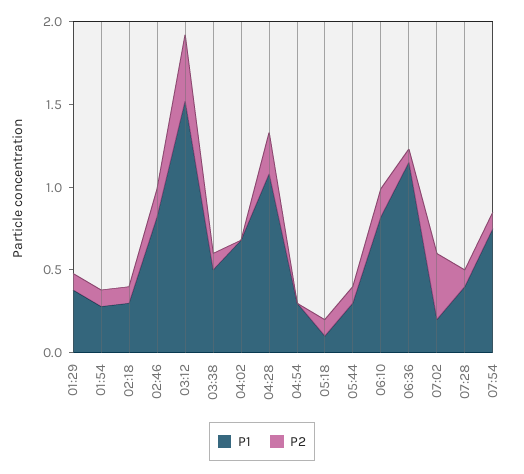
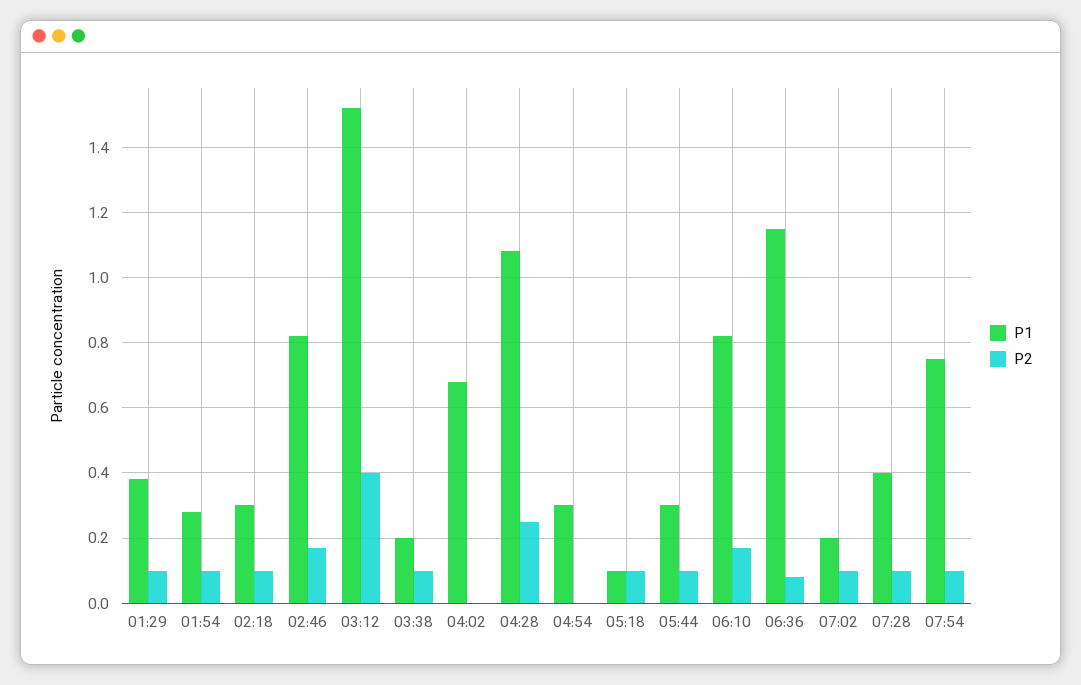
  {
    "P1": {
      "01:29": 0.4,
      "01:54": 0.3,
      "02:18": 0.3,
      "02:46": 0.8,
      "03:12": 1.5,
-     "03:38": 0.5,
+     "03:38": 0.2,
      "04:02": 0.7,
      "04:28": 1.1,
      "04:54": 0.3,
      "05:18": 0.1,
      "05:44": 0.3,
      "06:10": 0.8,
      "06:36": 1.15,
      "07:02": 0.2,
      "07:28": 0.4,
      "07:54": 0.75
    },
    "P2": {
      "01:29": 0.1,
      "01:54": 0.1,
      "02:18": 0.1,
      "02:46": 0.15,
      "03:12": 0.4,
      "03:38": 0.1,
      "04:02": 0,
      "04:28": 0.25,
      "04:54": 0,
      "05:18": 0.1,
      "05:44": 0.1,
      "06:10": 0.15,
      "06:36": 0.1,
-     "07:02": 0.4,
+     "07:02": 0.1,
      "07:28": 0.1,
      "07:54": 0.1
    }
  }

